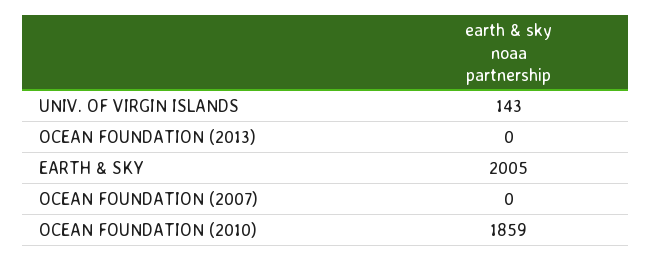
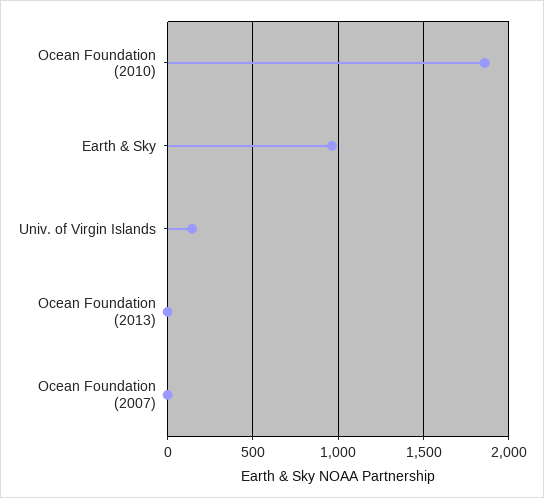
  {
    "UNIV. OF VIRGIN ISLANDS": 143,
    "OCEAN FOUNDATION (2013)": 0,
-   "EARTH & SKY": 2005,
+   "EARTH & SKY": 950,
    "OCEAN FOUNDATION (2007)": 0,
    "OCEAN FOUNDATION (2010)": 1859
  }

